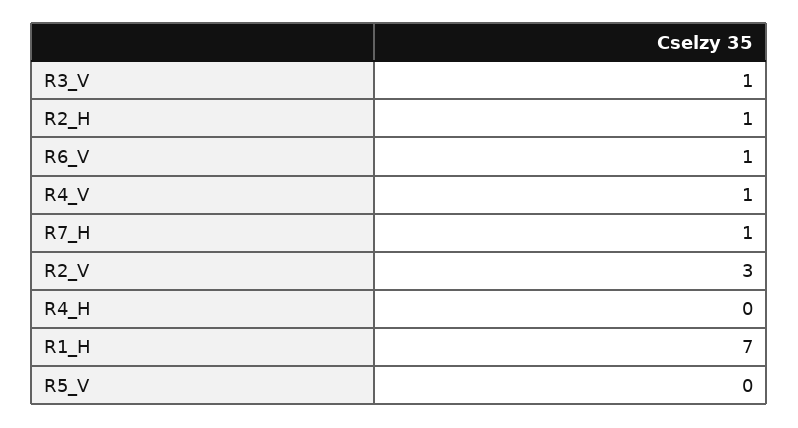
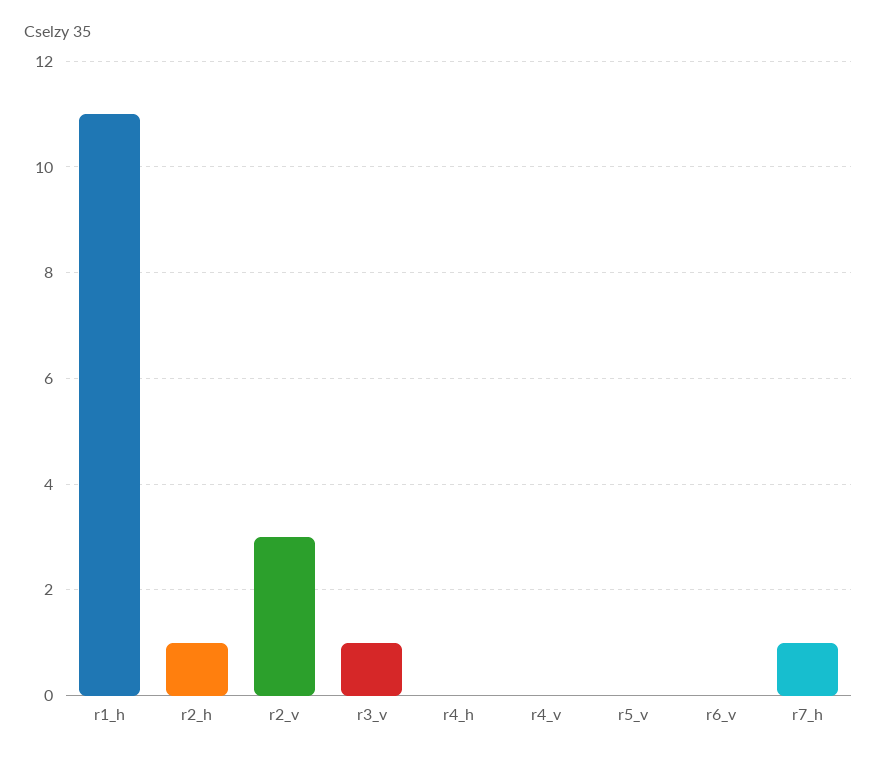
  {
    "R3_V": 1,
    "R2_H": 1,
-   "R6_V": 1,
+   "R6_V": 0,
-   "R4_V": 1,
+   "R4_V": 0,
    "R7_H": 1,
    "R2_V": 3,
    "R4_H": 0,
-   "R1_H": 7,
+   "R1_H": 11,
    "R5_V": 0
  }

